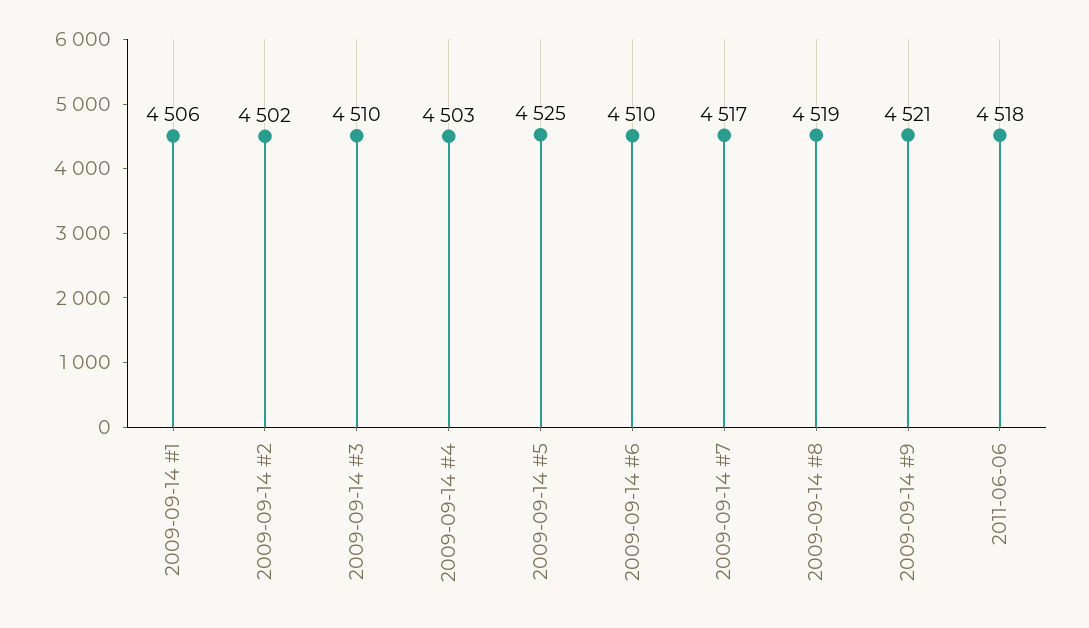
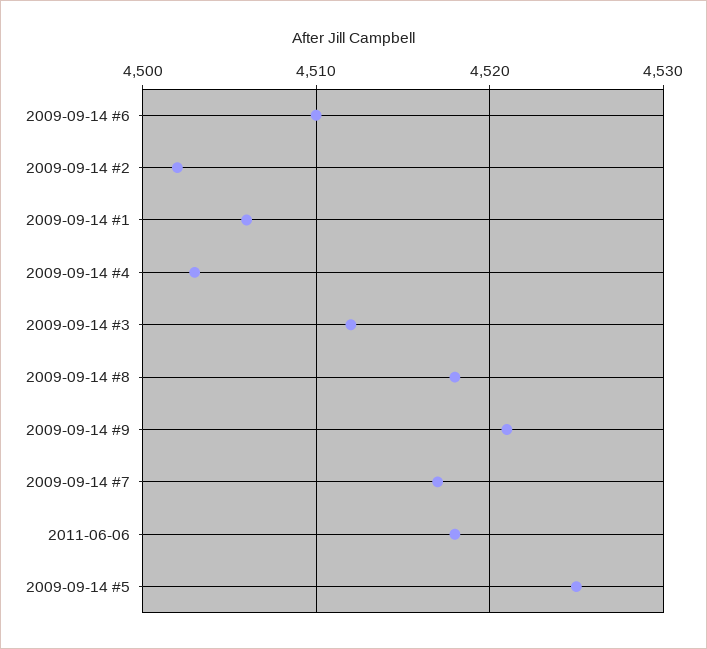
  {
    "2009-09-14 #1": 4506,
    "2009-09-14 #2": 4502,
-   "2009-09-14 #3": 4510,
+   "2009-09-14 #3": 4512,
    "2009-09-14 #4": 4503,
    "2009-09-14 #5": 4525,
    "2009-09-14 #6": 4510,
    "2009-09-14 #7": 4517,
-   "2009-09-14 #8": 4519,
+   "2009-09-14 #8": 4518,
    "2009-09-14 #9": 4521,
    "2011-06-06": 4518
  }

